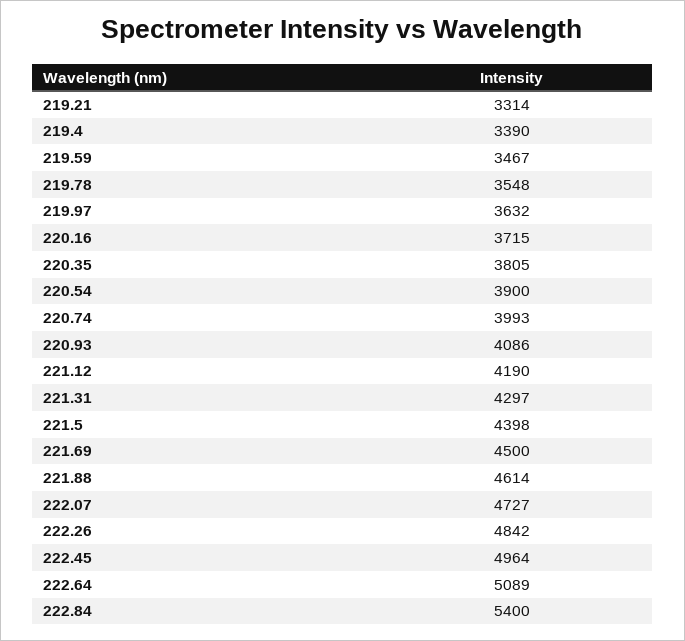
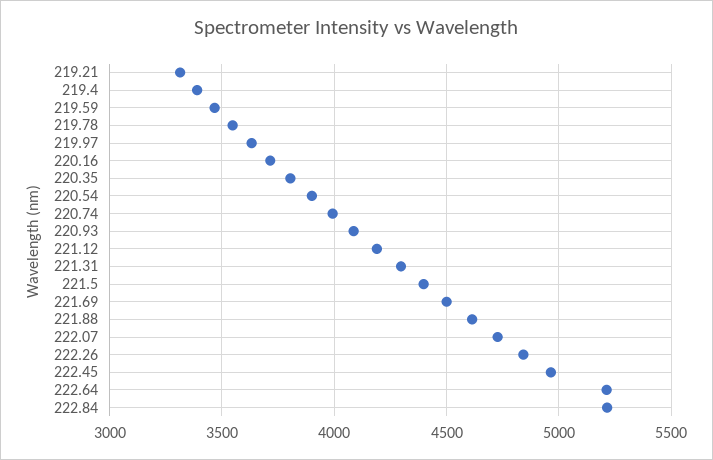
  {
    "219.21": 3314,
    "219.4": 3390,
    "219.59": 3467,
    "219.78": 3548,
    "219.97": 3632,
    "220.16": 3715,
    "220.35": 3805,
    "220.54": 3900,
    "220.74": 3993,
    "220.93": 4086,
    "221.12": 4190,
    "221.31": 4297,
    "221.5": 4398,
    "221.69": 4500,
    "221.88": 4614,
    "222.07": 4727,
    "222.26": 4842,
    "222.45": 4964,
-   "222.64": 5089,
+   "222.64": 5200,
-   "222.84": 5400
+   "222.84": 5200
  }

